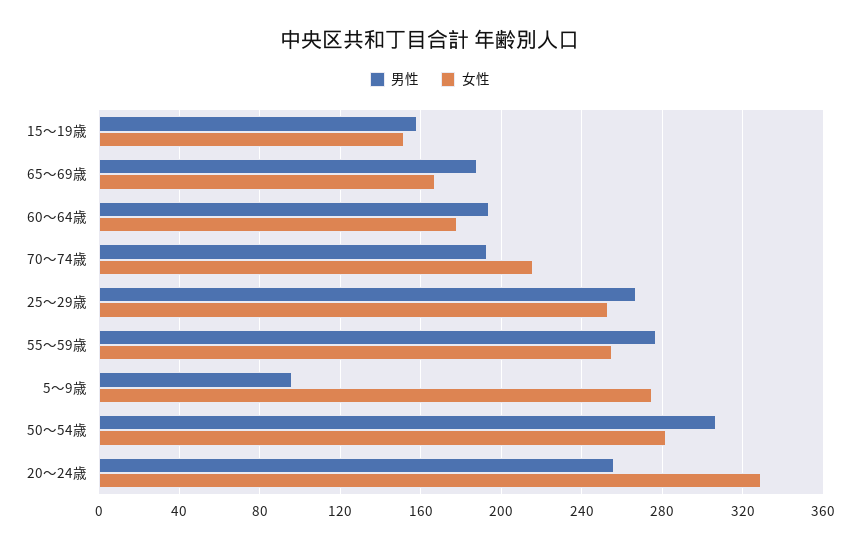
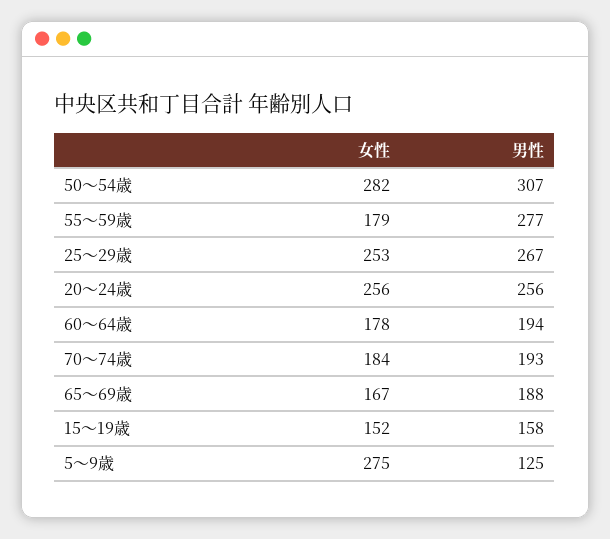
  {
    "男性": {
      "15～19歳": 158,
      "65～69歳": 188,
      "60～64歳": 194,
      "70～74歳": 193,
      "25～29歳": 267,
      "55～59歳": 277,
-     "5～9歳": 95,
+     "5～9歳": 125,
      "50～54歳": 307,
      "20～24歳": 256
    },
    "女性": {
      "15～19歳": 152,
      "65～69歳": 167,
      "60～64歳": 178,
-     "70～74歳": 215,
+     "70～74歳": 184,
      "25～29歳": 253,
-     "55～59歳": 255,
+     "55～59歳": 179,
      "5～9歳": 275,
      "50～54歳": 282,
-     "20～24歳": 330
+     "20～24歳": 256
    }
  }

